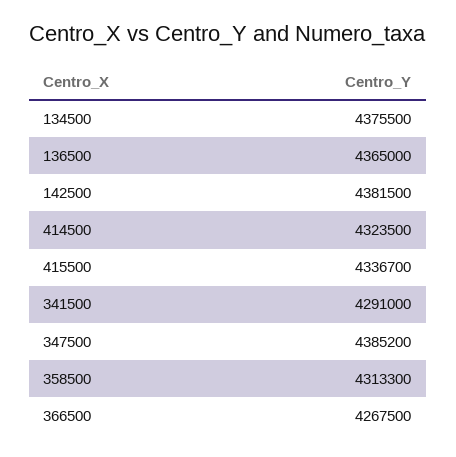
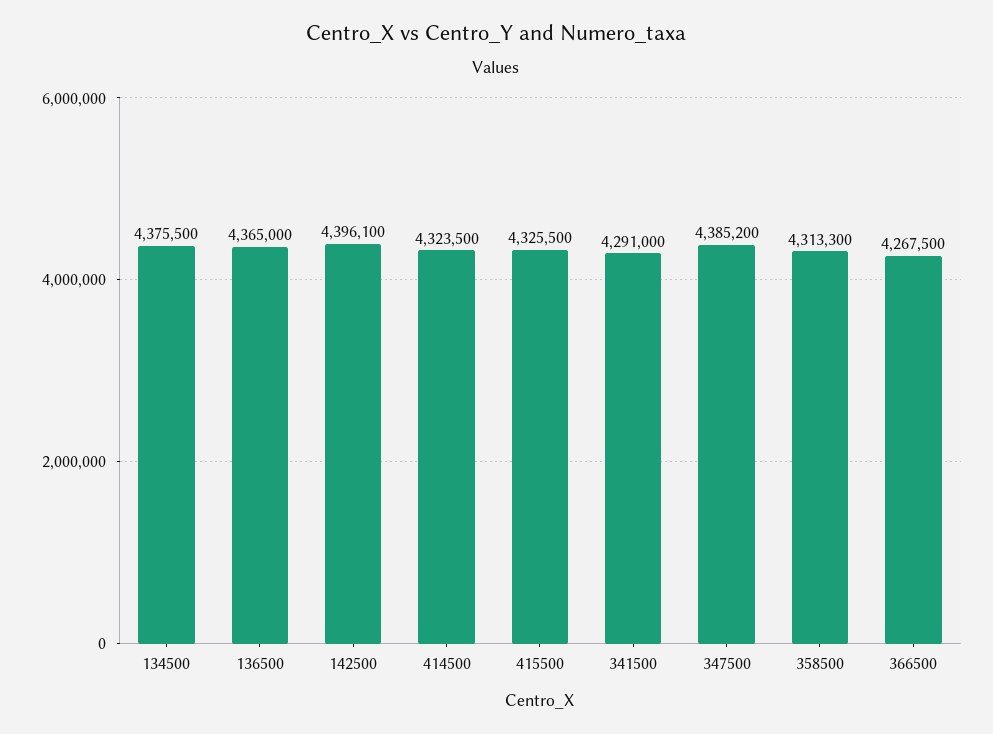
  {
    "134500": 4375500,
    "136500": 4365000,
-   "142500": 4381500,
+   "142500": 4396100,
    "414500": 4323500,
-   "415500": 4336700,
+   "415500": 4325500,
    "341500": 4291000,
    "347500": 4385200,
    "358500": 4313300,
    "366500": 4267500
  }

